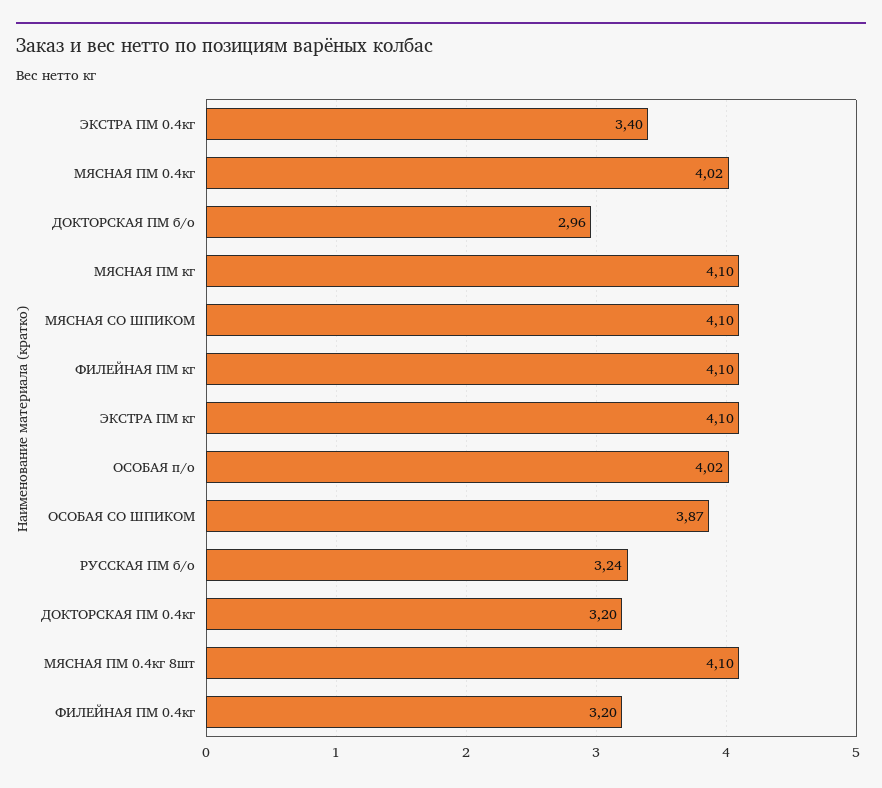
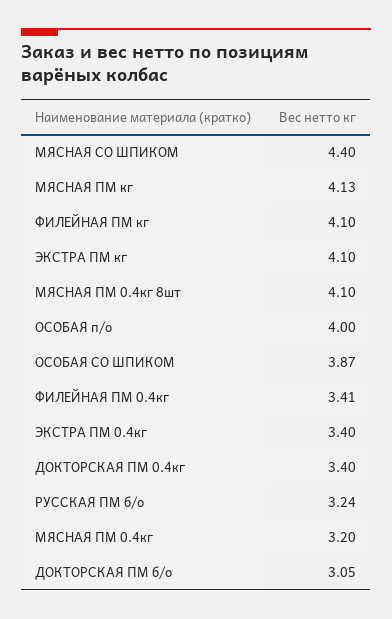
  {
    "ЭКСТРА ПМ 0.4кг": 3.4,
-   "МЯСНАЯ ПМ 0.4кг": 4.02,
+   "МЯСНАЯ ПМ 0.4кг": 3.2,
-   "ДОКТОРСКАЯ ПМ б/о": 2.96,
+   "ДОКТОРСКАЯ ПМ б/о": 3.05,
-   "МЯСНАЯ ПМ кг": 4.1,
+   "МЯСНАЯ ПМ кг": 4.13,
-   "МЯСНАЯ СО ШПИКОМ": 4.1,
+   "МЯСНАЯ СО ШПИКОМ": 4.4,
    "ФИЛЕЙНАЯ ПМ кг": 4.1,
    "ЭКСТРА ПМ кг": 4.1,
-   "ОСОБАЯ п/о": 4.02,
+   "ОСОБАЯ п/о": 4,
    "ОСОБАЯ СО ШПИКОМ": 3.87,
    "РУССКАЯ ПМ б/о": 3.24,
-   "ДОКТОРСКАЯ ПМ 0.4кг": 3.2,
+   "ДОКТОРСКАЯ ПМ 0.4кг": 3.4,
    "МЯСНАЯ ПМ 0.4кг 8шт": 4.1,
-   "ФИЛЕЙНАЯ ПМ 0.4кг": 3.2
+   "ФИЛЕЙНАЯ ПМ 0.4кг": 3.41
  }

